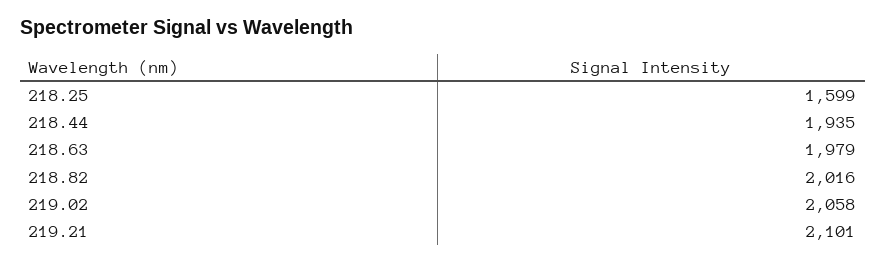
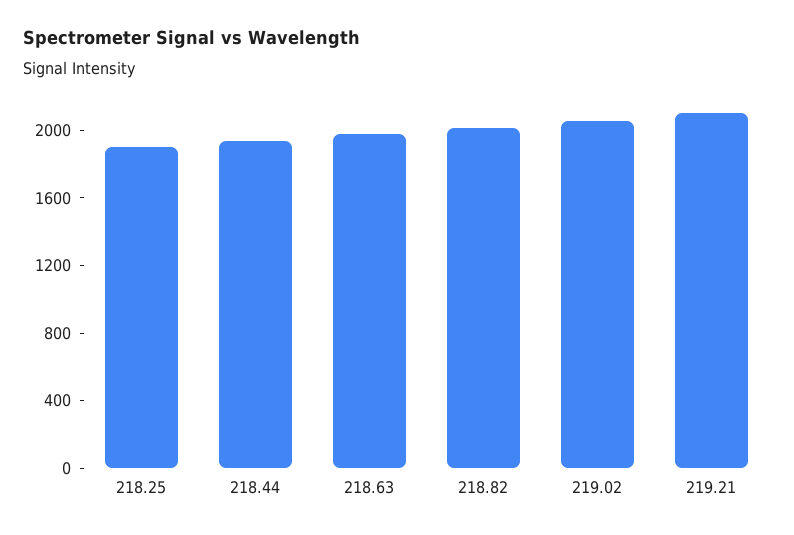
  {
-   "218.25": 1599,
+   "218.25": 1900,
    "218.44": 1935,
    "218.63": 1979,
    "218.82": 2016,
    "219.02": 2058,
    "219.21": 2101
  }

